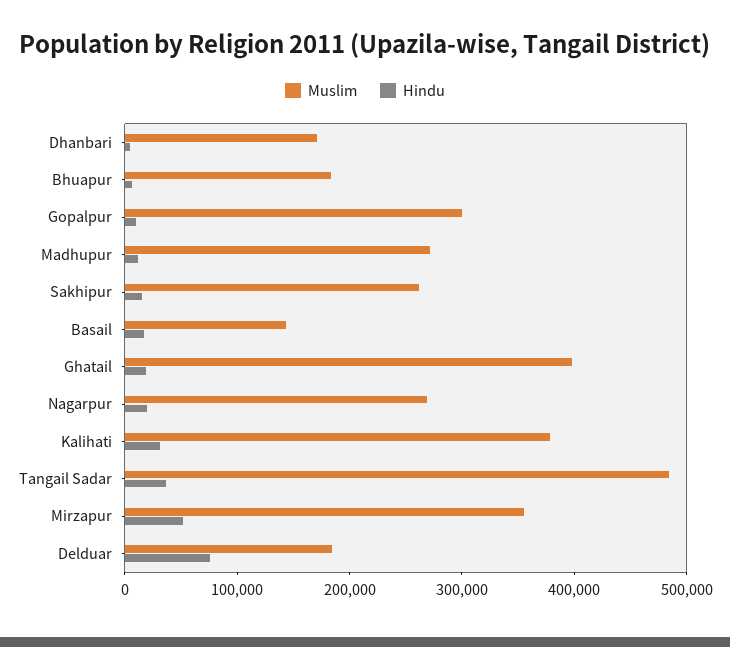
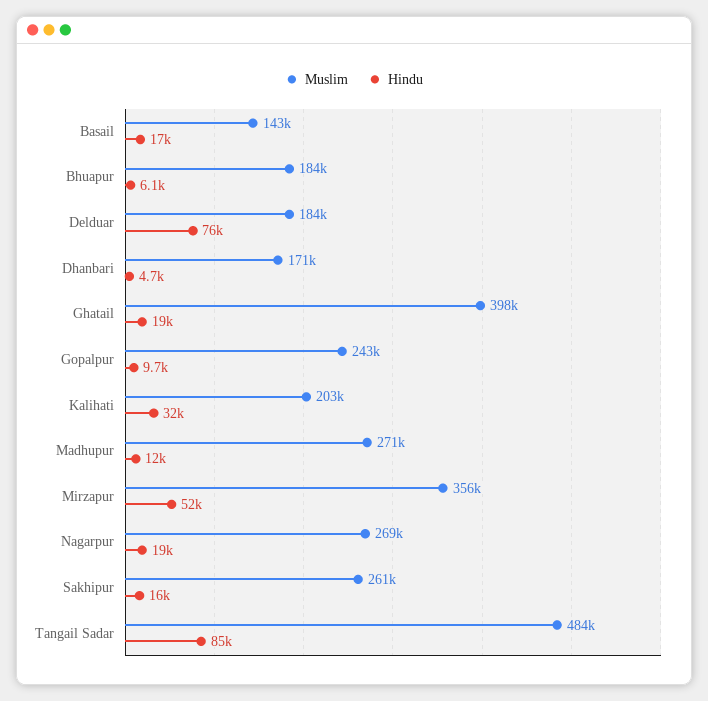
  {
    "Muslim": {
      "Dhanbari": 171000,
      "Bhuapur": 184000,
-     "Gopalpur": 300000,
+     "Gopalpur": 243000,
      "Madhupur": 271000,
      "Sakhipur": 261000,
      "Basail": 143000,
      "Ghatail": 398000,
      "Nagarpur": 269000,
-     "Kalihati": 380000,
+     "Kalihati": 203000,
      "Tangail Sadar": 484000,
      "Mirzapur": 356000,
      "Delduar": 184000
    },
    "Hindu": {
      "Dhanbari": 4700,
      "Bhuapur": 6100,
      "Gopalpur": 9700,
      "Madhupur": 12000,
      "Sakhipur": 16000,
      "Basail": 17000,
      "Ghatail": 19000,
      "Nagarpur": 19000,
      "Kalihati": 32000,
-     "Tangail Sadar": 40000,
+     "Tangail Sadar": 85000,
      "Mirzapur": 52000,
      "Delduar": 76000
    }
  }

